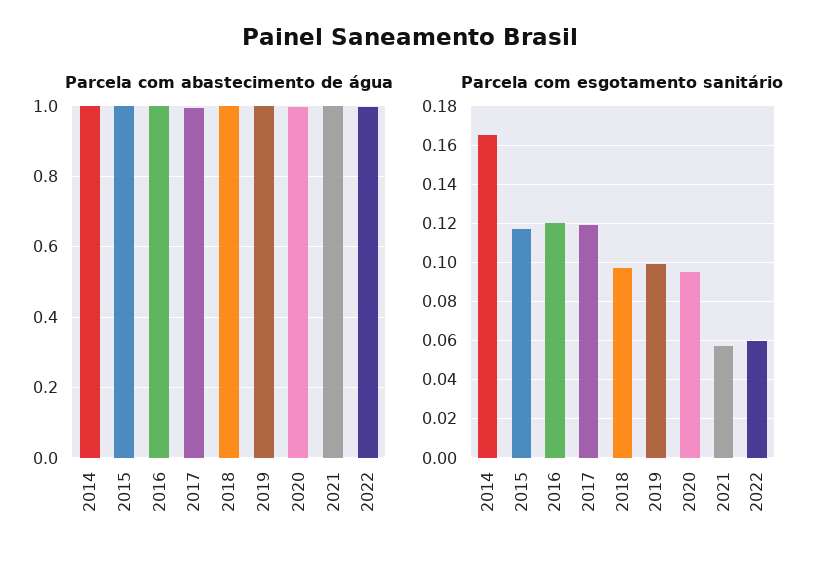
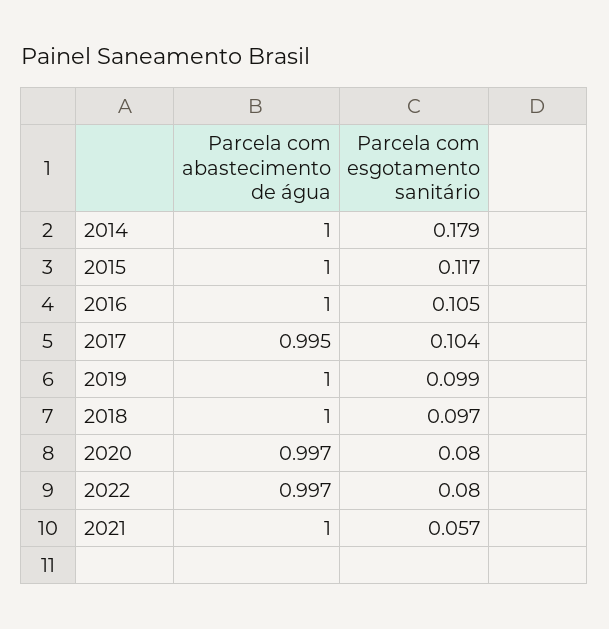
  {
    "Parcela com abastecimento de água": {
      "2014": 1,
      "2015": 1,
      "2016": 1,
      "2017": 0.995,
      "2018": 1,
      "2019": 1,
      "2020": 0.997,
      "2021": 1,
      "2022": 0.997
    },
    "Parcela com esgotamento sanitário": {
-     "2014": 0.165,
+     "2014": 0.179,
      "2015": 0.117,
-     "2016": 0.12,
+     "2016": 0.105,
-     "2017": 0.12,
+     "2017": 0.104,
      "2018": 0.097,
      "2019": 0.099,
-     "2020": 0.095,
+     "2020": 0.08,
      "2021": 0.057,
-     "2022": 0.06
+     "2022": 0.08
    }
  }

